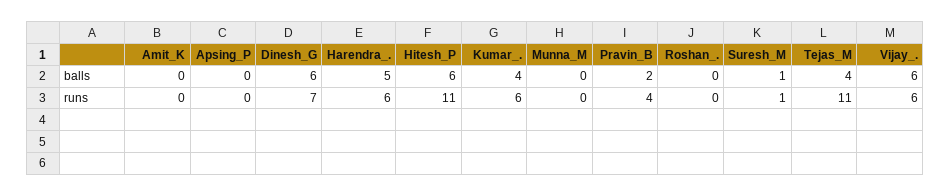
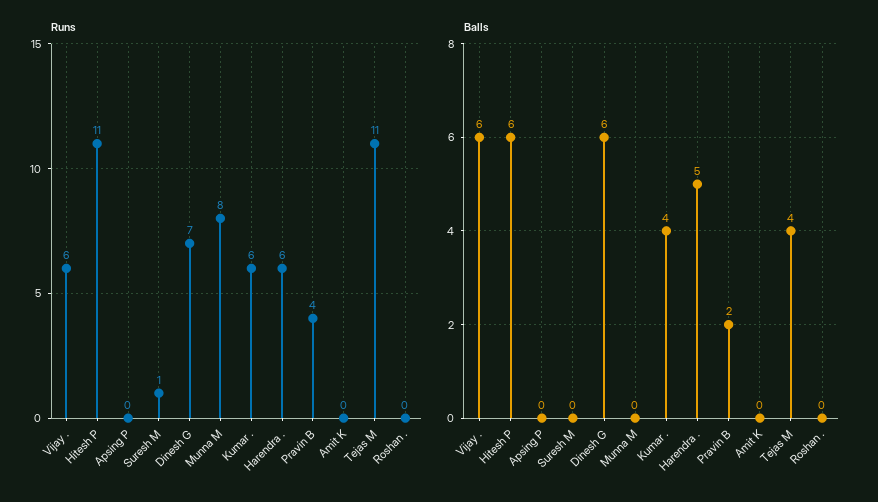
  {
    "balls": {
      "Amit_K": 0,
      "Apsing_P": 0,
      "Dinesh_G": 6,
      "Harendra_.": 5,
      "Hitesh_P": 6,
      "Kumar_.": 4,
      "Munna_M": 0,
      "Pravin_B": 2,
      "Roshan_.": 0,
-     "Suresh_M": 1,
+     "Suresh_M": 0,
      "Tejas_M": 4,
      "Vijay_.": 6
    },
    "runs": {
      "Amit_K": 0,
      "Apsing_P": 0,
      "Dinesh_G": 7,
      "Harendra_.": 6,
      "Hitesh_P": 11,
      "Kumar_.": 6,
-     "Munna_M": 0,
+     "Munna_M": 8,
      "Pravin_B": 4,
      "Roshan_.": 0,
      "Suresh_M": 1,
      "Tejas_M": 11,
      "Vijay_.": 6
    }
  }

